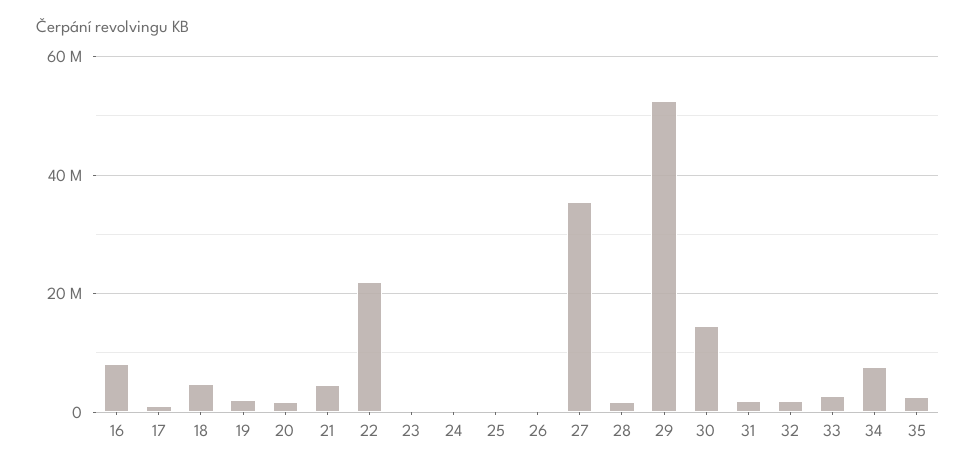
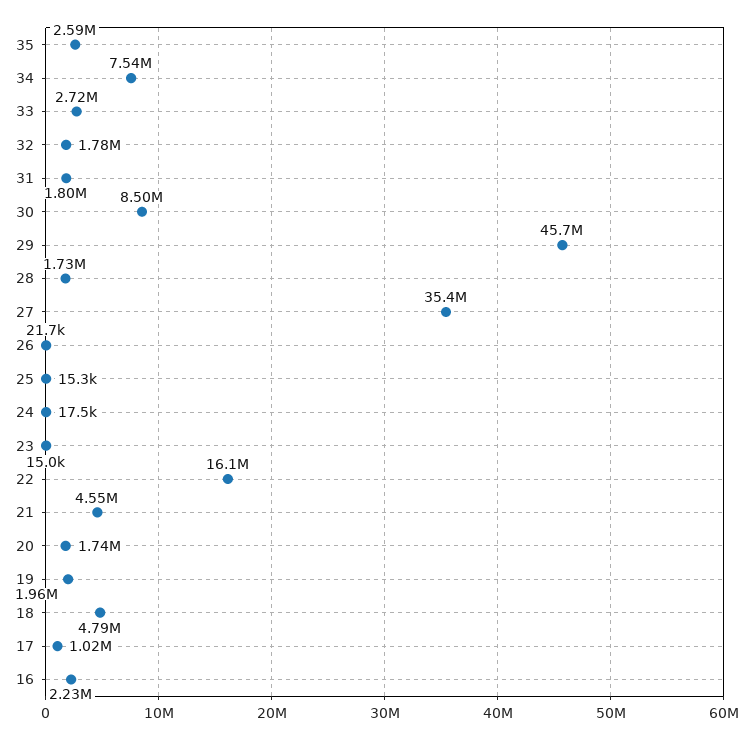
  {
-   "16": 8000000,
+   "16": 2230000,
    "17": 1020000,
    "18": 4790000,
    "19": 1960000,
    "20": 1740000,
    "21": 4550000,
-   "22": 22000000,
+   "22": 16100000,
    "23": 15000,
    "24": 17500,
    "25": 15300,
    "26": 21700,
    "27": 35400000,
    "28": 1730000,
-   "29": 52000000,
+   "29": 45700000,
-   "30": 14000000,
+   "30": 8500000,
    "31": 1800000,
    "32": 1780000,
    "33": 2720000,
    "34": 7540000,
    "35": 2590000
  }

